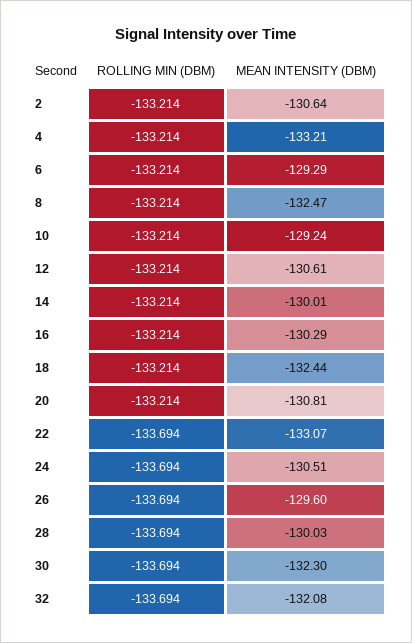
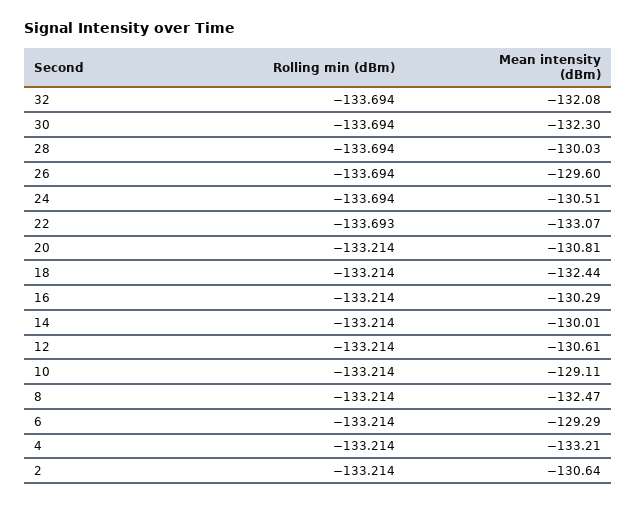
  {
    "ROLLING MIN (DBM)": {
      "2": -133.214,
      "4": -133.214,
      "6": -133.214,
      "8": -133.214,
      "10": -133.214,
      "12": -133.214,
      "14": -133.214,
      "16": -133.214,
      "18": -133.214,
      "20": -133.214,
-     "22": -133.694,
+     "22": -133.693,
      "24": -133.694,
      "26": -133.694,
      "28": -133.694,
      "30": -133.694,
      "32": -133.694
    },
    "MEAN INTENSITY (DBM)": {
      "2": -130.64,
      "4": -133.21,
      "6": -129.29,
      "8": -132.47,
-     "10": -129.24,
+     "10": -129.11,
      "12": -130.61,
      "14": -130.01,
      "16": -130.29,
      "18": -132.44,
      "20": -130.81,
      "22": -133.07,
      "24": -130.51,
      "26": -129.6,
      "28": -130.03,
      "30": -132.3,
      "32": -132.08
    }
  }

